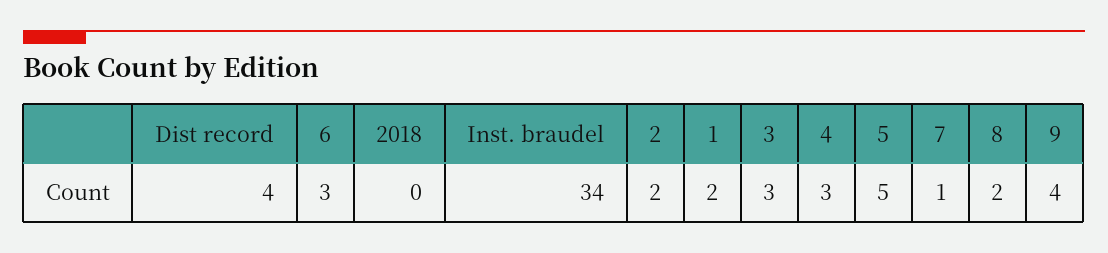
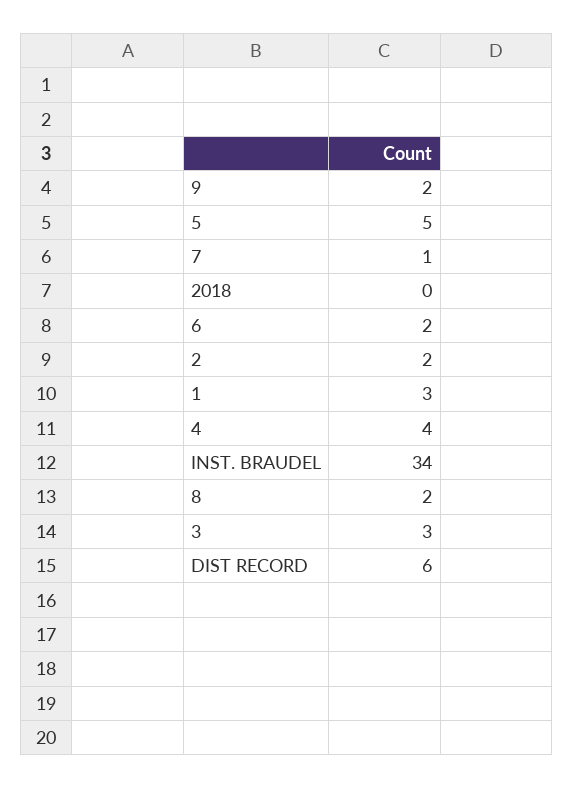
  {
-   "Dist record": 4,
+   "Dist record": 6,
-   "6": 3,
+   "6": 2,
    "2018": 0,
    "Inst. braudel": 34,
    "2": 2,
-   "1": 2,
+   "1": 3,
    "3": 3,
-   "4": 3,
+   "4": 4,
    "5": 5,
    "7": 1,
    "8": 2,
-   "9": 4
+   "9": 2
  }

